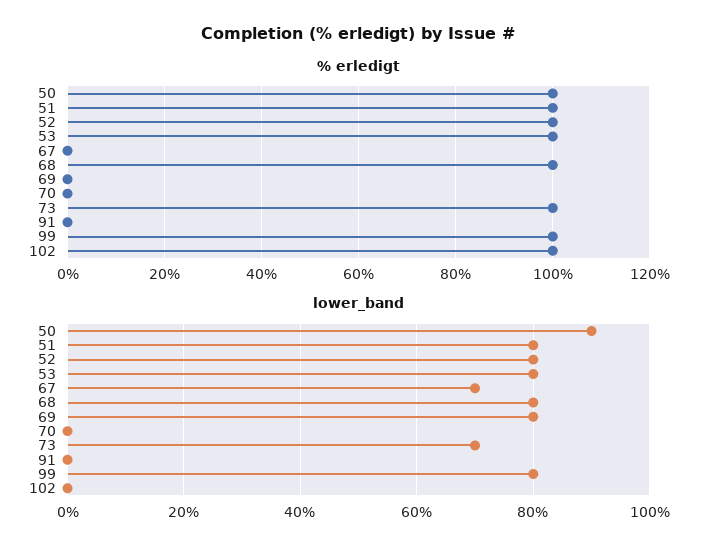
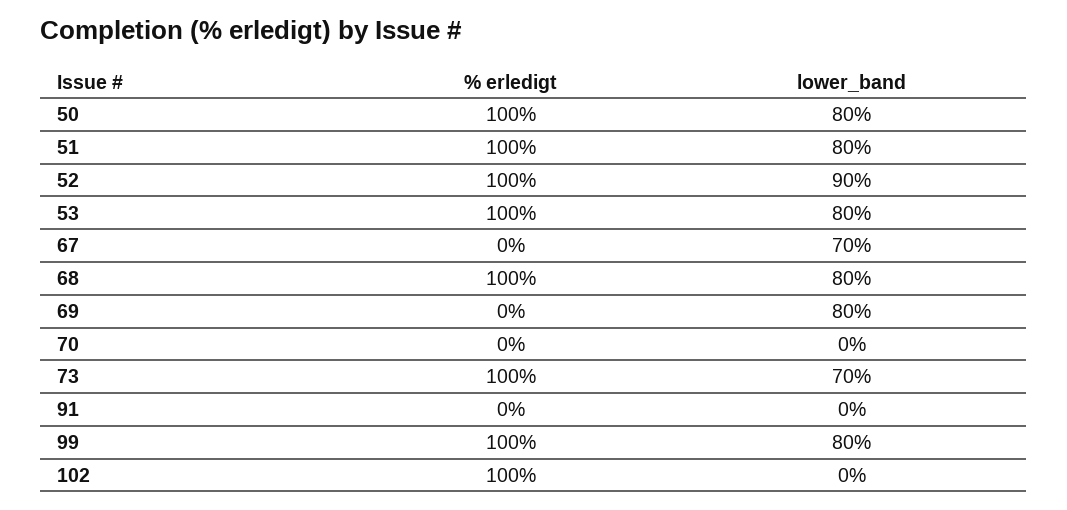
  {
    "% erledigt": {
      "50": 100,
      "51": 100,
      "52": 100,
      "53": 100,
      "67": 0,
      "68": 100,
      "69": 0,
      "70": 0,
      "73": 100,
      "91": 0,
      "99": 100,
      "102": 100
    },
    "lower_band": {
-     "50": 90,
+     "50": 80,
      "51": 80,
-     "52": 80,
+     "52": 90,
      "53": 80,
      "67": 70,
      "68": 80,
      "69": 80,
      "70": 0,
      "73": 70,
      "91": 0,
      "99": 80,
      "102": 0
    }
  }

